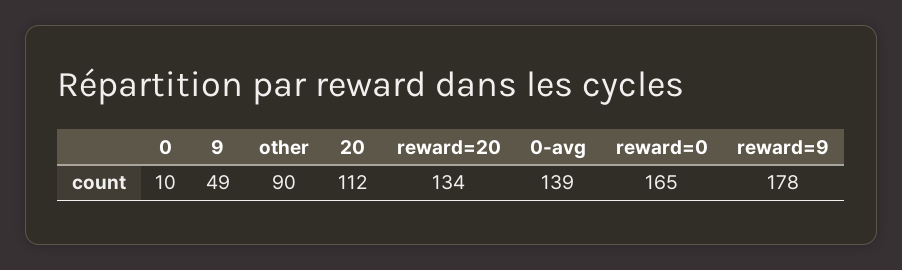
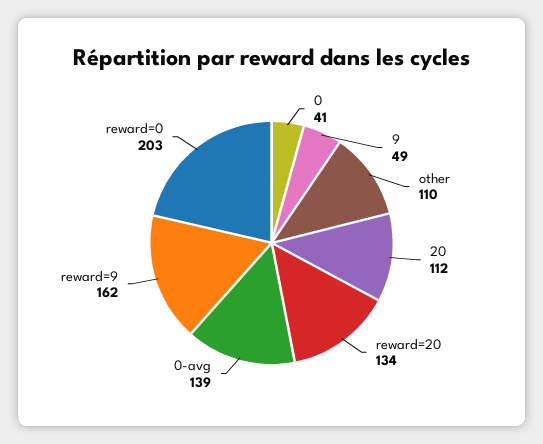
  {
-   "0": 10,
+   "0": 41,
    "9": 49,
-   "other": 90,
+   "other": 110,
    "20": 112,
    "reward=20": 134,
    "0-avg": 139,
-   "reward=0": 165,
+   "reward=0": 203,
-   "reward=9": 178
+   "reward=9": 162
  }

